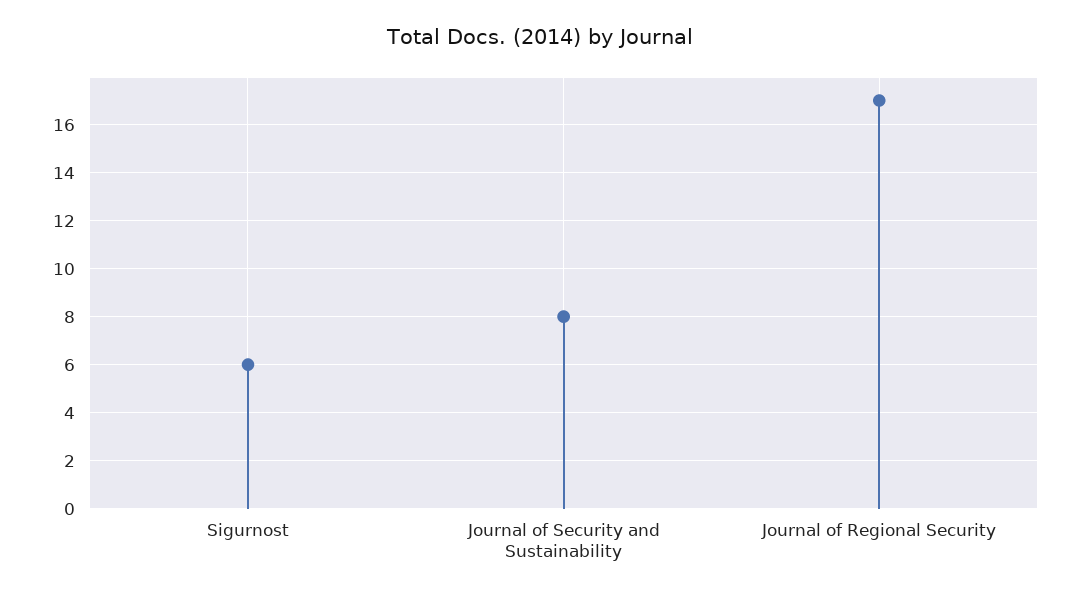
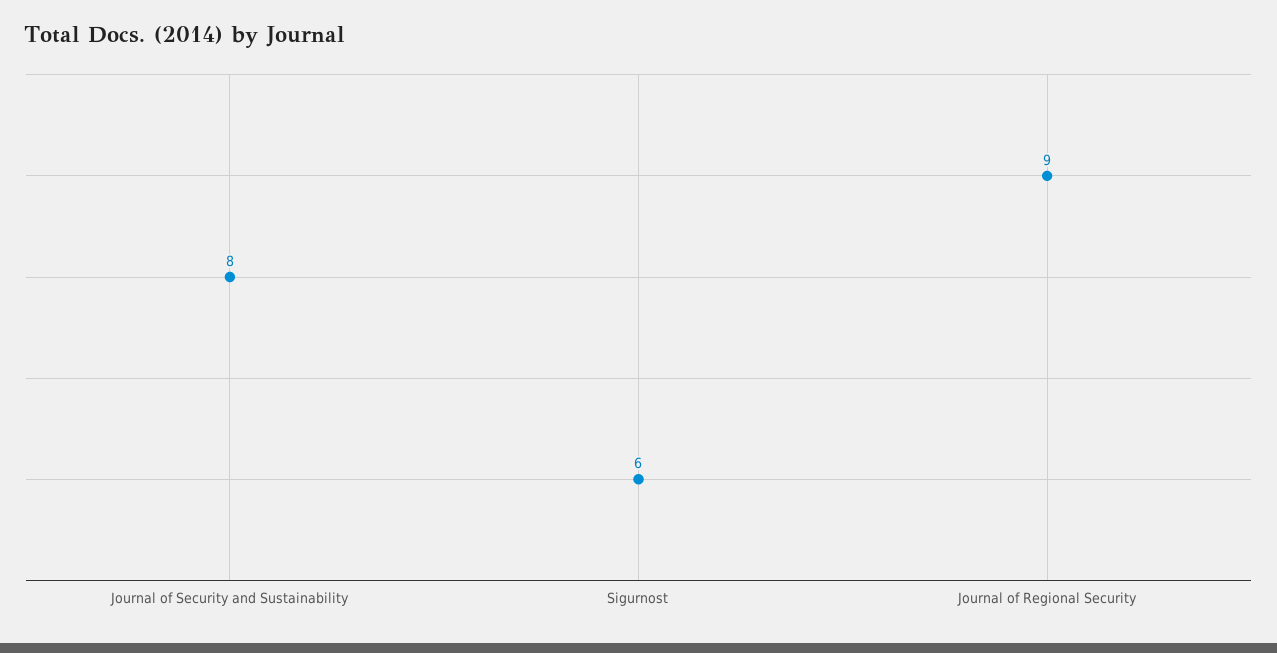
  {
    "Sigurnost": 6,
    "Journal of Security and Sustainability": 8,
-   "Journal of Regional Security": 17
+   "Journal of Regional Security": 9
  }

